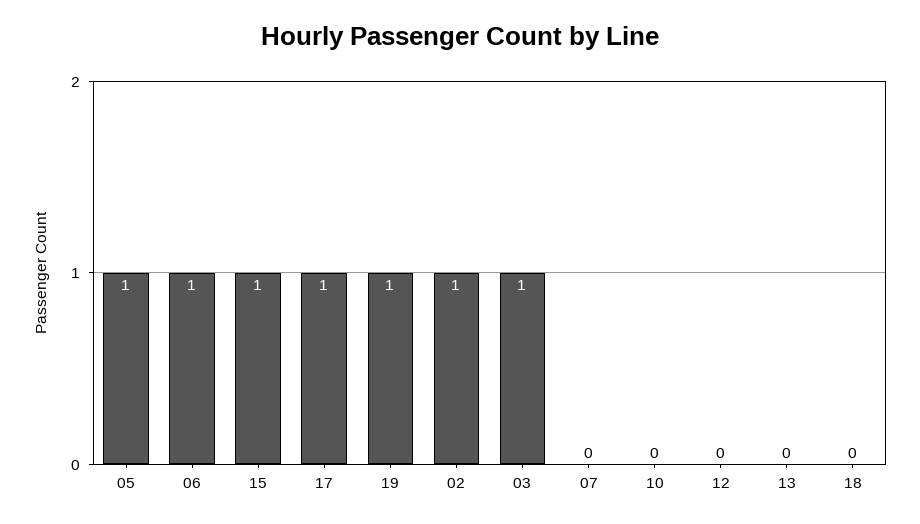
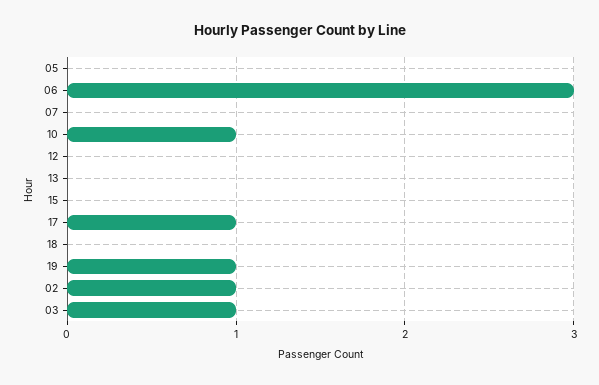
  {
-   "05": 1,
+   "05": 0,
-   "06": 1,
+   "06": 3,
-   "15": 1,
+   "15": 0,
    "17": 1,
    "19": 1,
    "02": 1,
    "03": 1,
    "07": 0,
-   "10": 0,
+   "10": 1,
    "12": 0,
    "13": 0,
    "18": 0
  }

